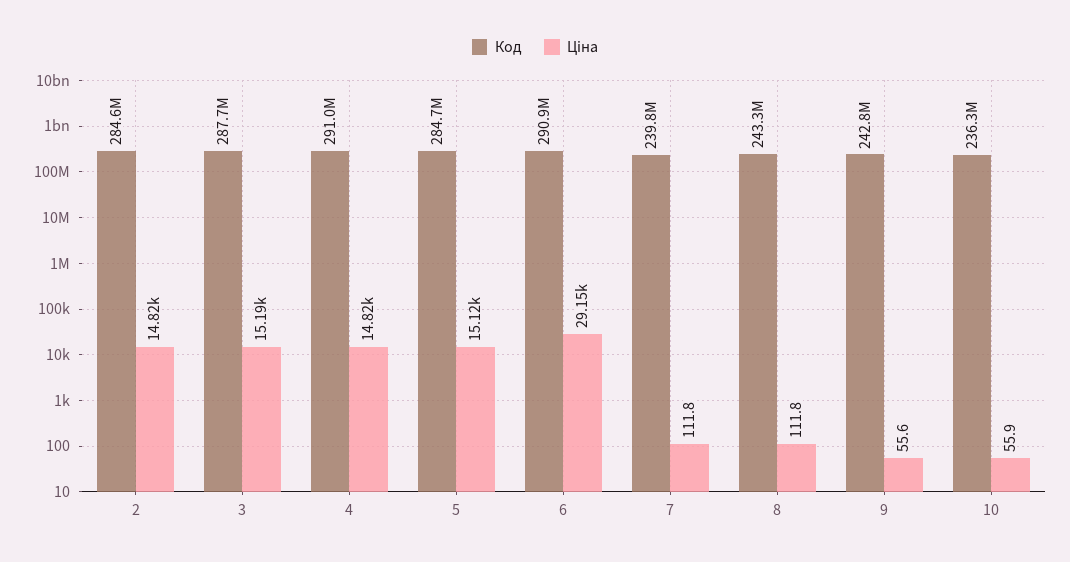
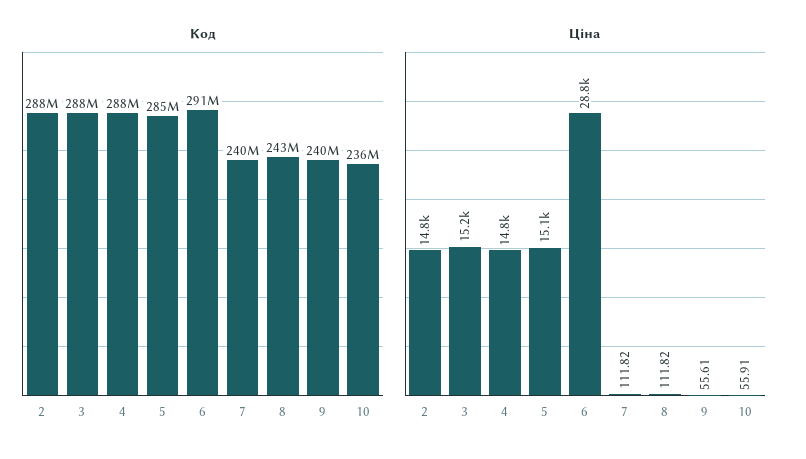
  {
    "Код": {
-     "2": 284600000,
+     "2": 288000000,
      "3": 287700000,
-     "4": 291000000,
+     "4": 288000000,
      "5": 284700000,
      "6": 290900000,
      "7": 239800000,
      "8": 243300000,
-     "9": 242800000,
+     "9": 240000000,
      "10": 236300000
    },
    "Ціна": {
      "2": 14820,
      "3": 15190,
      "4": 14820,
      "5": 15120,
-     "6": 29150,
+     "6": 28800,
      "7": 111.82,
      "8": 111.82,
      "9": 55.61,
      "10": 55.91
    }
  }

